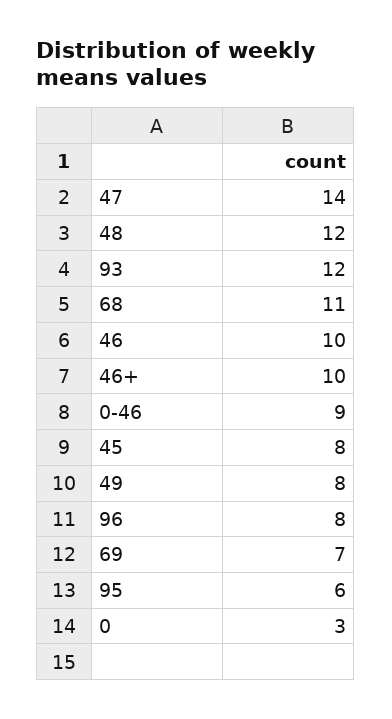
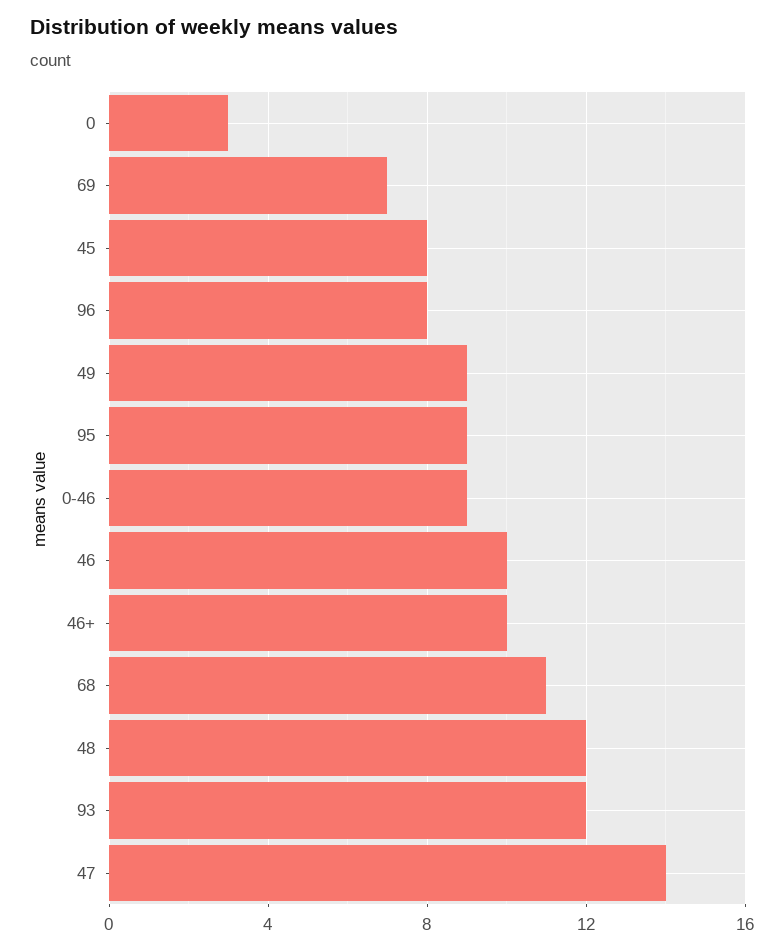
  {
    "47": 14,
    "48": 12,
    "93": 12,
    "68": 11,
    "46": 10,
    "46+": 10,
    "0-46": 9,
    "45": 8,
-   "49": 8,
+   "49": 9,
    "96": 8,
    "69": 7,
-   "95": 6,
+   "95": 9,
    "0": 3
  }

